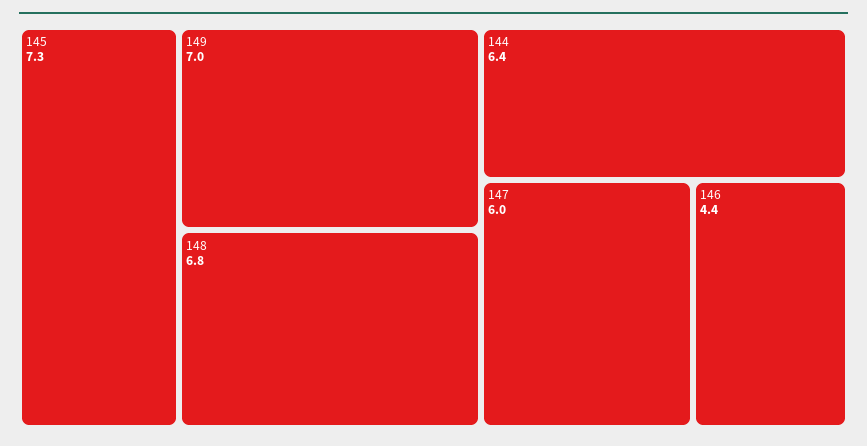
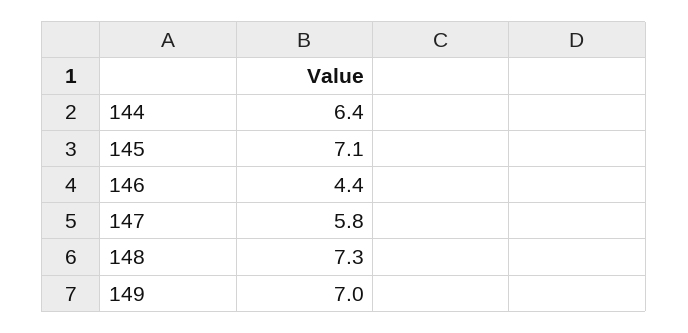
  {
-   "145": 7.3,
+   "145": 7.1,
    "149": 7,
-   "148": 6.8,
+   "148": 7.3,
    "144": 6.4,
-   "147": 6,
+   "147": 5.8,
    "146": 4.4
  }

